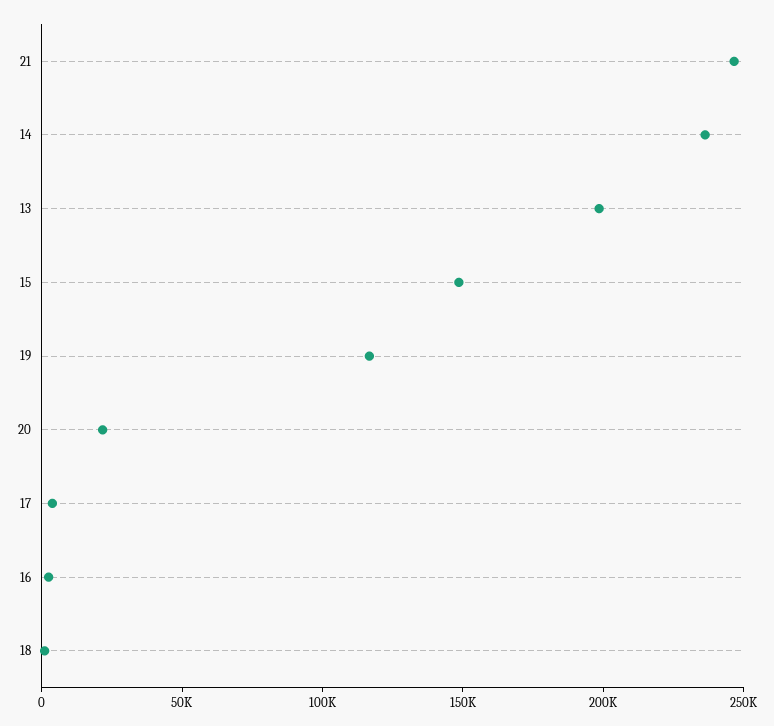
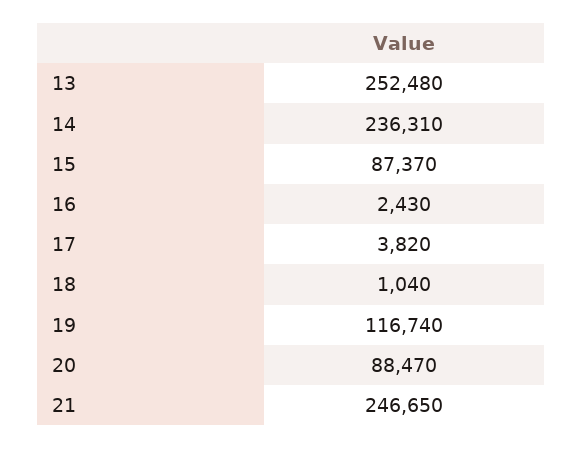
  {
    "21": 246650,
    "14": 236310,
-   "13": 200000,
+   "13": 252480,
-   "15": 150000,
+   "15": 87370,
    "19": 116740,
-   "20": 20000,
+   "20": 88470,
    "17": 3820,
    "16": 2430,
    "18": 1040
  }

